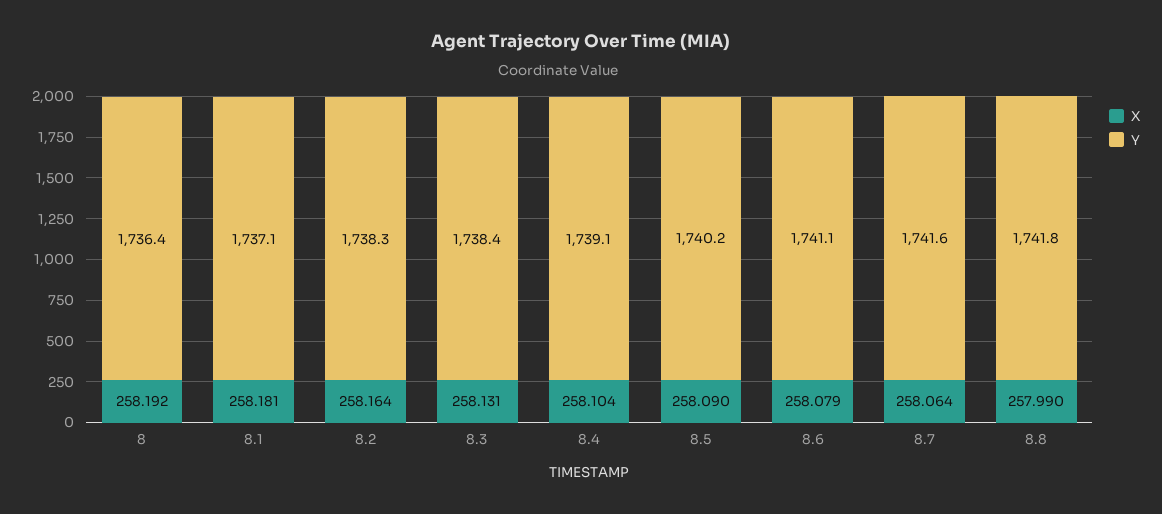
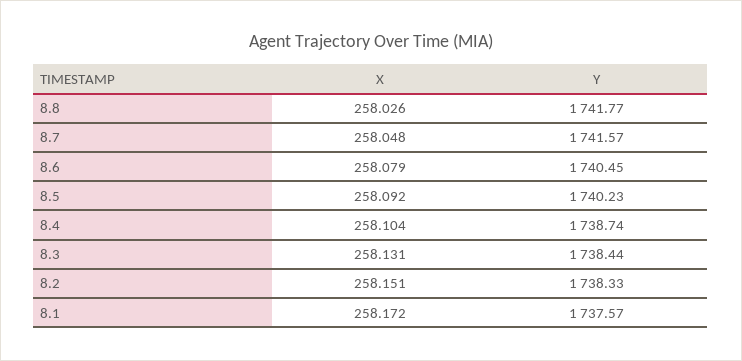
  {
    "X": {
-     "8": 258.192,
-     "8.1": 258.181,
+     "8.1": 258.172,
-     "8.2": 258.164,
+     "8.2": 258.151,
      "8.3": 258.131,
      "8.4": 258.104,
-     "8.5": 258.09,
+     "8.5": 258.092,
      "8.6": 258.079,
-     "8.7": 258.064,
+     "8.7": 258.048,
-     "8.8": 257.99
+     "8.8": 258.026
    },
    "Y": {
-     "8": 1736.4,
-     "8.1": 1737.1,
+     "8.1": 1737.57,
      "8.2": 1738.33,
      "8.3": 1738.44,
-     "8.4": 1739.1,
+     "8.4": 1738.74,
      "8.5": 1740.23,
-     "8.6": 1741.1,
+     "8.6": 1740.45,
      "8.7": 1741.57,
      "8.8": 1741.77
    }
  }

